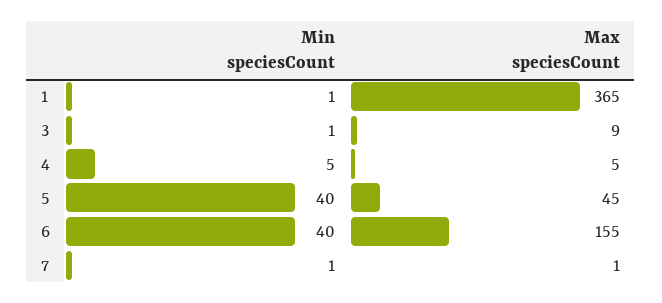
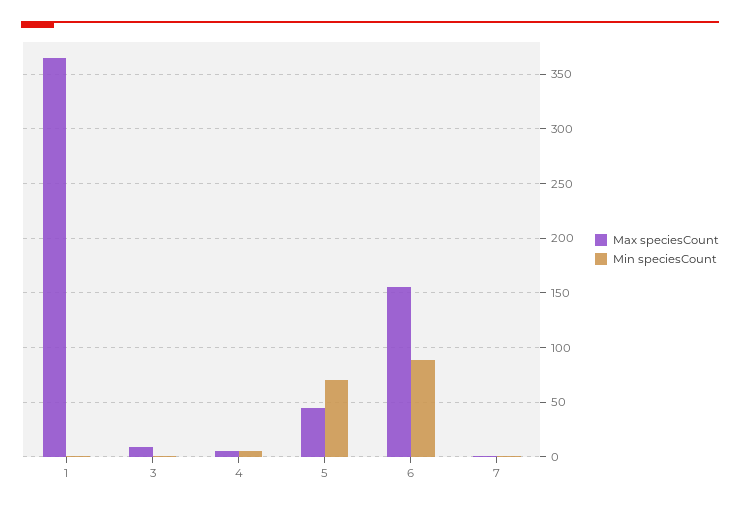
  {
    "Min speciesCount": {
      "1": 1,
      "3": 1,
      "4": 5,
-     "5": 40,
+     "5": 70,
-     "6": 40,
+     "6": 90,
      "7": 1
    },
    "Max speciesCount": {
      "1": 365,
      "3": 9,
      "4": 5,
      "5": 45,
      "6": 155,
      "7": 1
    }
  }

